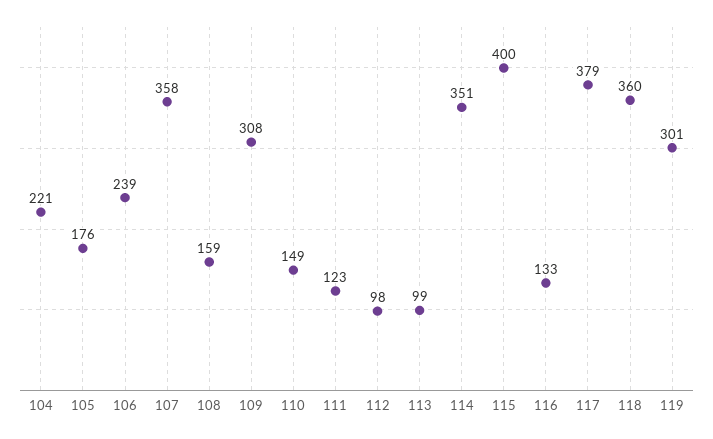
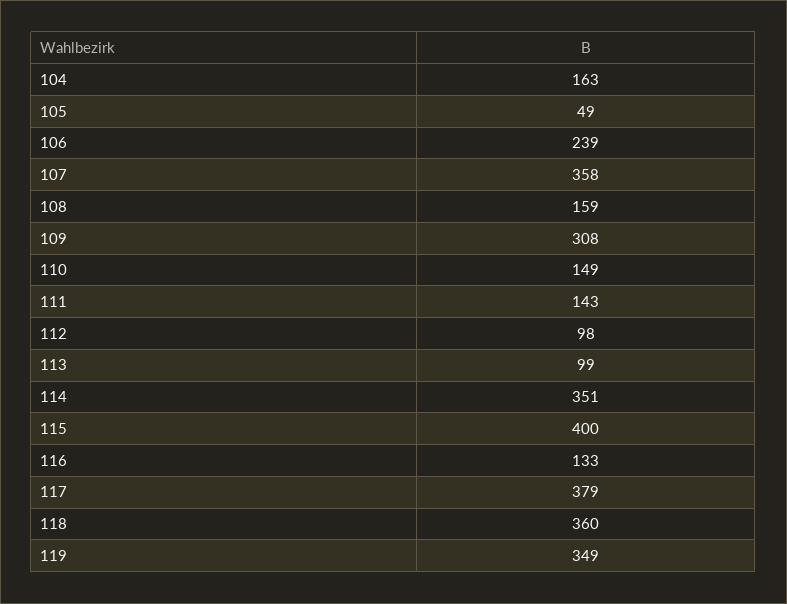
  {
-   "104": 221,
+   "104": 163,
-   "105": 176,
+   "105": 49,
    "106": 239,
    "107": 358,
    "108": 159,
    "109": 308,
    "110": 149,
-   "111": 123,
+   "111": 143,
    "112": 98,
    "113": 99,
    "114": 351,
    "115": 400,
    "116": 133,
    "117": 379,
    "118": 360,
-   "119": 301
+   "119": 349
  }

